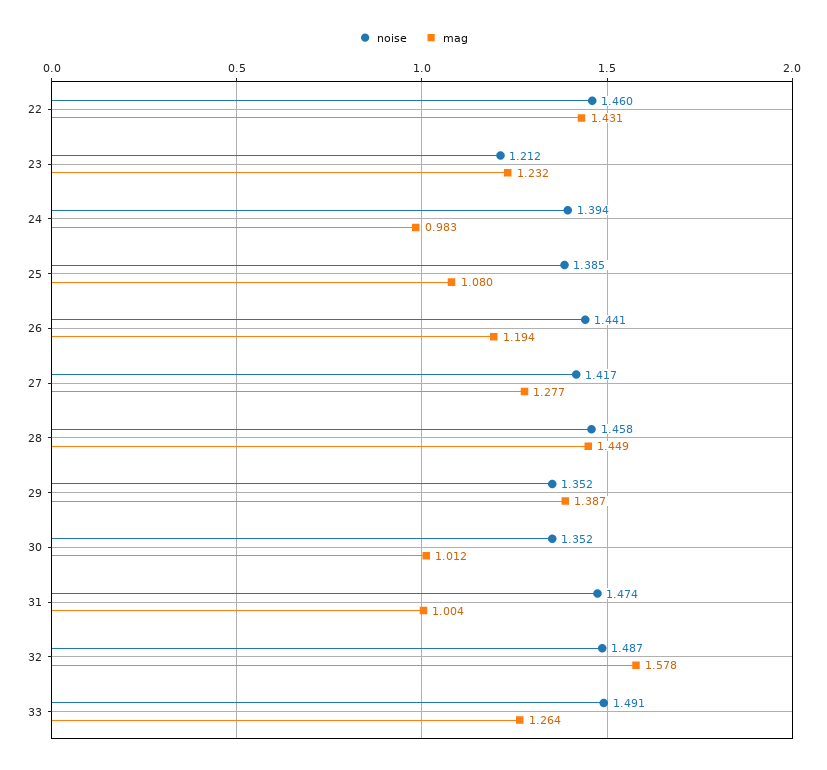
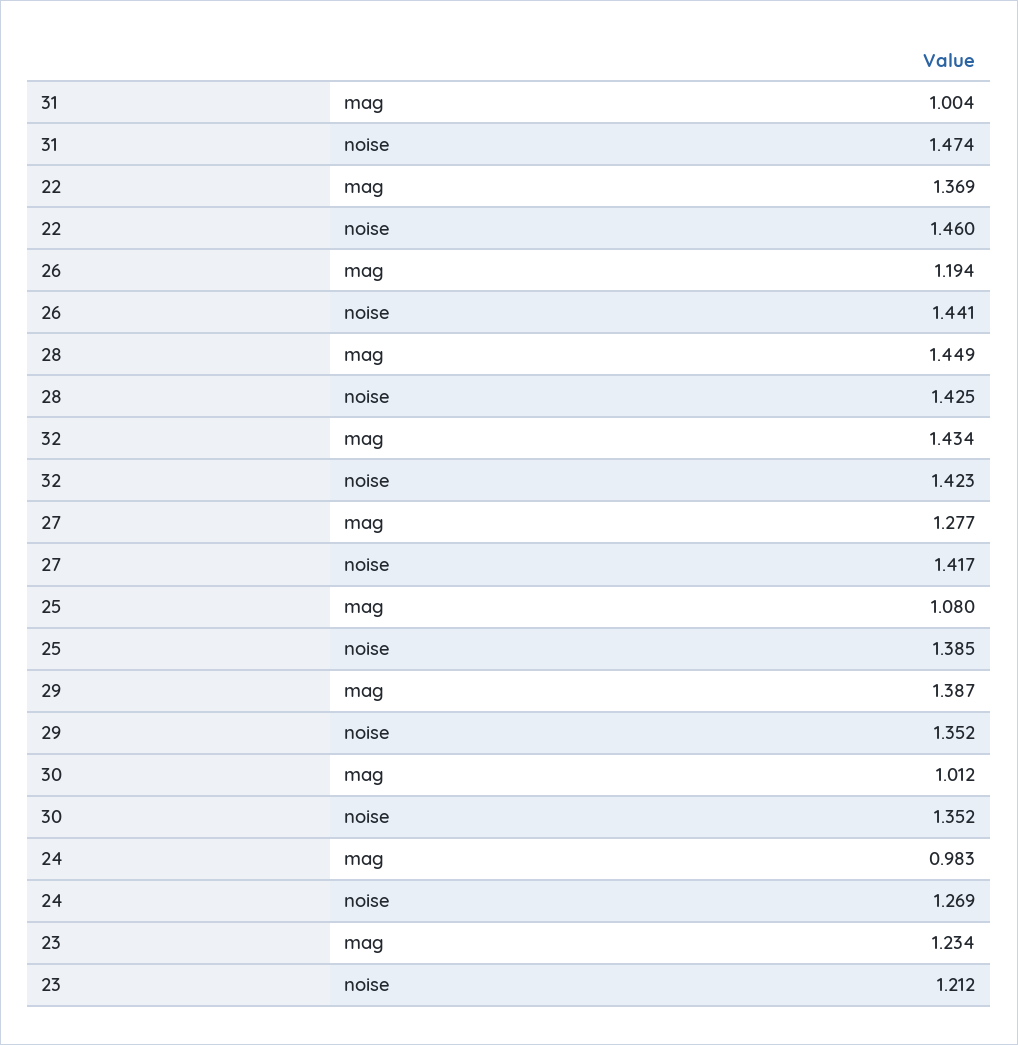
  {
    "noise": {
      "22": 1.46,
      "23": 1.212,
-     "24": 1.394,
+     "24": 1.269,
      "25": 1.385,
      "26": 1.441,
      "27": 1.417,
-     "28": 1.458,
+     "28": 1.425,
      "29": 1.352,
      "30": 1.352,
      "31": 1.474,
-     "32": 1.487,
+     "32": 1.423
-     "33": 1.491
    },
    "mag": {
-     "22": 1.431,
+     "22": 1.369,
-     "23": 1.232,
+     "23": 1.234,
      "24": 0.983,
      "25": 1.08,
      "26": 1.194,
      "27": 1.277,
      "28": 1.449,
      "29": 1.387,
      "30": 1.012,
      "31": 1.004,
-     "32": 1.578,
+     "32": 1.434
-     "33": 1.264
    }
  }

